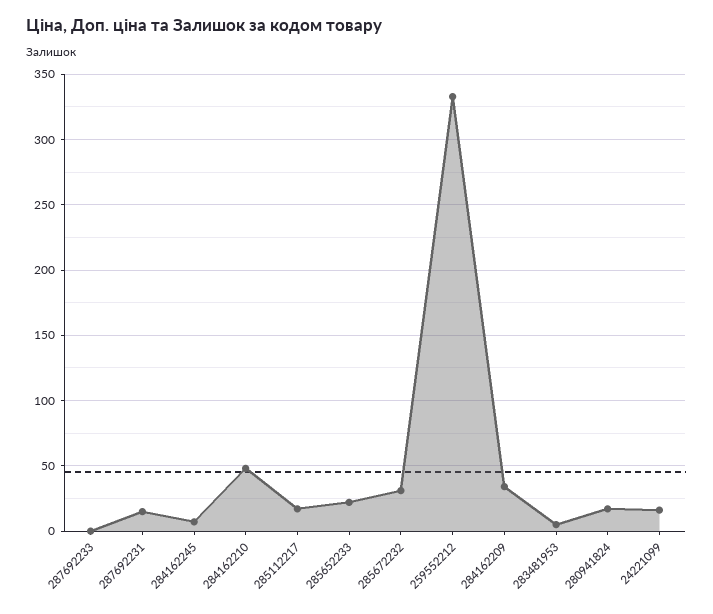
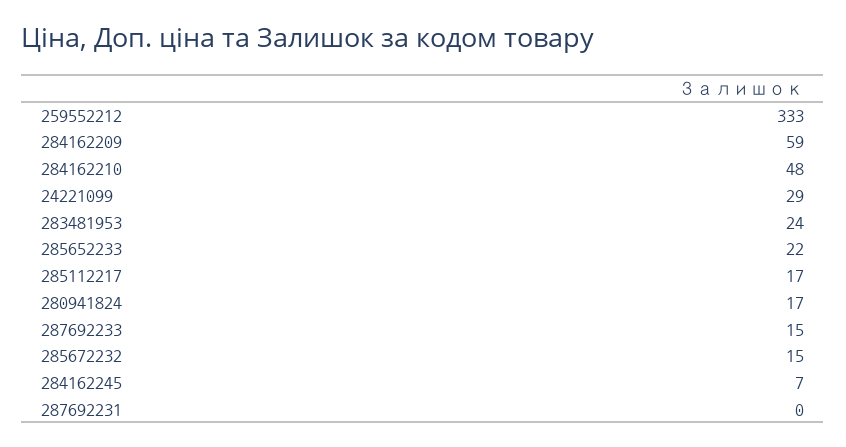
  {
-   "287692233": 0,
+   "287692233": 15,
-   "287692231": 15,
+   "287692231": 0,
    "284162245": 7,
    "284162210": 48,
    "285112217": 17,
    "285652233": 22,
-   "285672232": 30,
+   "285672232": 15,
    "259552212": 333,
-   "284162209": 35,
+   "284162209": 59,
-   "283481953": 5,
+   "283481953": 24,
    "280941824": 17,
-   "24221099": 15
+   "24221099": 29
  }

